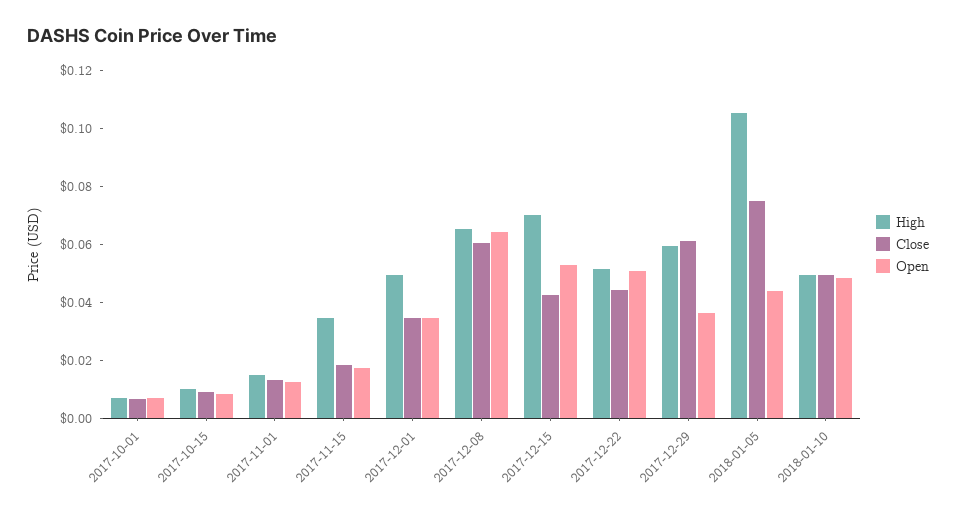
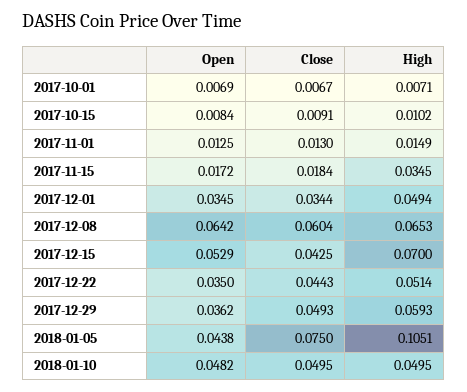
  {
    "High": {
      "2017-10-01": 0.0071,
      "2017-10-15": 0.0102,
      "2017-11-01": 0.0149,
      "2017-11-15": 0.0345,
      "2017-12-01": 0.0494,
      "2017-12-08": 0.0653,
      "2017-12-15": 0.07,
      "2017-12-22": 0.0514,
      "2017-12-29": 0.0593,
      "2018-01-05": 0.1051,
      "2018-01-10": 0.0495
    },
    "Close": {
      "2017-10-01": 0.0067,
      "2017-10-15": 0.0091,
      "2017-11-01": 0.013,
      "2017-11-15": 0.0184,
      "2017-12-01": 0.0344,
      "2017-12-08": 0.0604,
      "2017-12-15": 0.0425,
      "2017-12-22": 0.0443,
-     "2017-12-29": 0.06,
+     "2017-12-29": 0.0493,
      "2018-01-05": 0.075,
      "2018-01-10": 0.0495
    },
    "Open": {
      "2017-10-01": 0.0069,
      "2017-10-15": 0.0084,
      "2017-11-01": 0.0125,
      "2017-11-15": 0.0172,
      "2017-12-01": 0.0345,
      "2017-12-08": 0.0642,
      "2017-12-15": 0.0529,
-     "2017-12-22": 0.05,
+     "2017-12-22": 0.035,
      "2017-12-29": 0.0362,
      "2018-01-05": 0.0438,
      "2018-01-10": 0.0482
    }
  }

